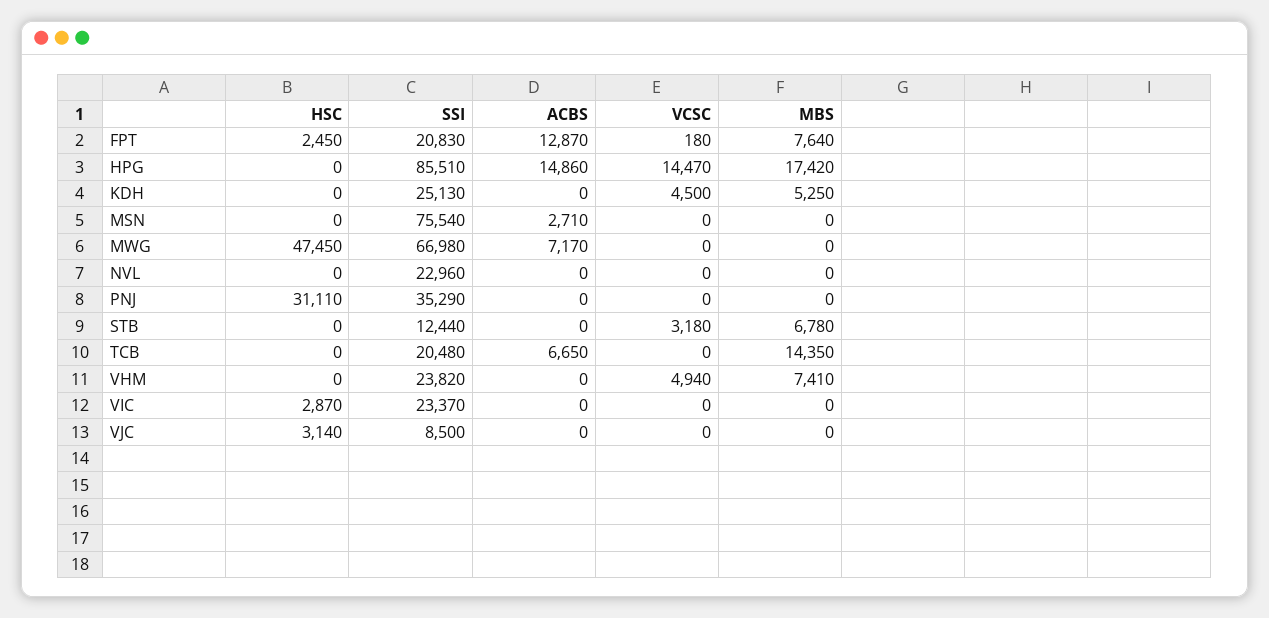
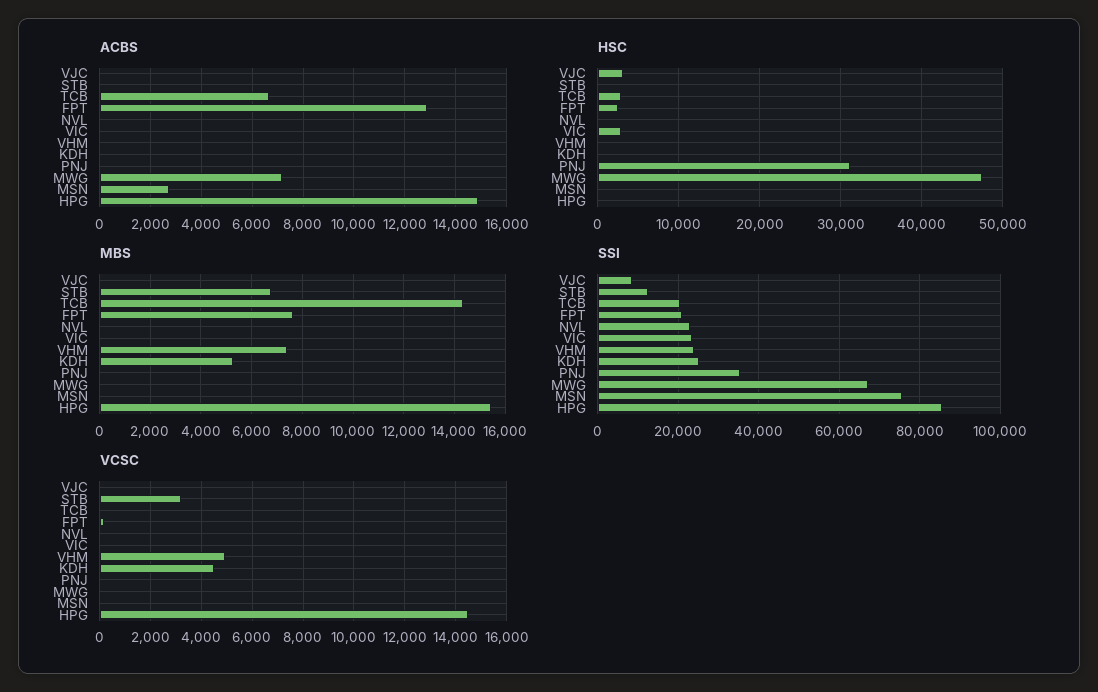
  {
    "HSC": {
      "FPT": 2450,
      "HPG": 0,
      "KDH": 0,
      "MSN": 0,
      "MWG": 47450,
      "NVL": 0,
      "PNJ": 31110,
      "STB": 0,
-     "TCB": 0,
+     "TCB": 3000,
      "VHM": 0,
      "VIC": 2870,
      "VJC": 3140
    },
    "SSI": {
      "FPT": 20830,
      "HPG": 85510,
      "KDH": 25130,
      "MSN": 75540,
      "MWG": 66980,
      "NVL": 22960,
      "PNJ": 35290,
      "STB": 12440,
      "TCB": 20480,
      "VHM": 23820,
      "VIC": 23370,
      "VJC": 8500
    },
    "ACBS": {
      "FPT": 12870,
      "HPG": 14860,
      "KDH": 0,
      "MSN": 2710,
      "MWG": 7170,
      "NVL": 0,
      "PNJ": 0,
      "STB": 0,
      "TCB": 6650,
      "VHM": 0,
      "VIC": 0,
      "VJC": 0
    },
    "VCSC": {
      "FPT": 180,
      "HPG": 14470,
      "KDH": 4500,
      "MSN": 0,
      "MWG": 0,
      "NVL": 0,
      "PNJ": 0,
      "STB": 3180,
      "TCB": 0,
      "VHM": 4940,
      "VIC": 0,
      "VJC": 0
    },
    "MBS": {
      "FPT": 7640,
-     "HPG": 17420,
+     "HPG": 15500,
      "KDH": 5250,
      "MSN": 0,
      "MWG": 0,
      "NVL": 0,
      "PNJ": 0,
      "STB": 6780,
      "TCB": 14350,
      "VHM": 7410,
      "VIC": 0,
      "VJC": 0
    }
  }

